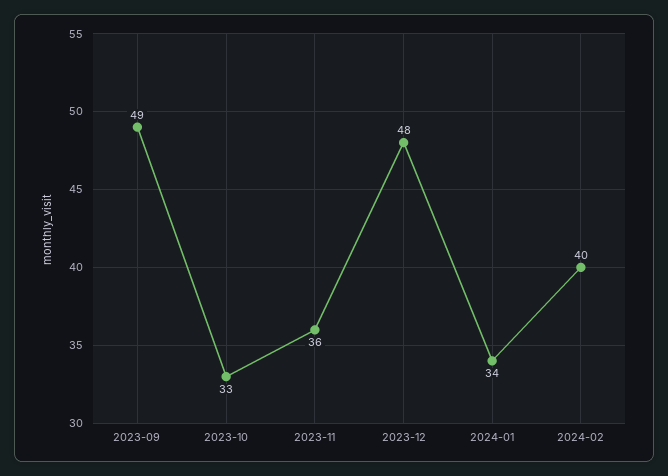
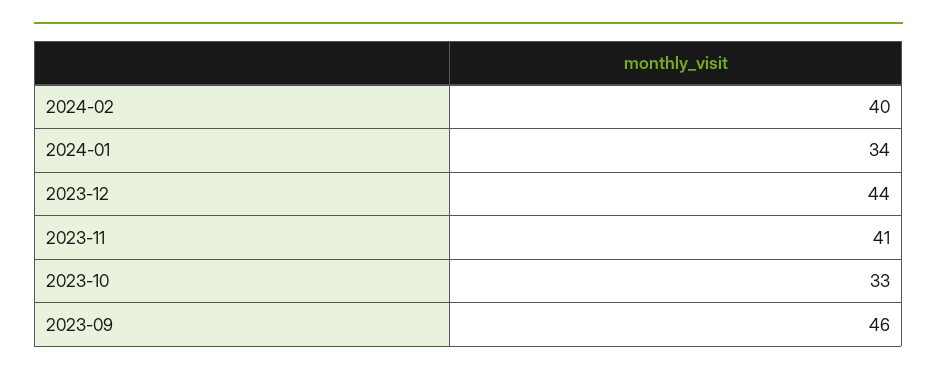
  {
-   "2023-09": 49,
+   "2023-09": 46,
    "2023-10": 33,
-   "2023-11": 36,
+   "2023-11": 41,
-   "2023-12": 48,
+   "2023-12": 44,
    "2024-01": 34,
    "2024-02": 40
  }

